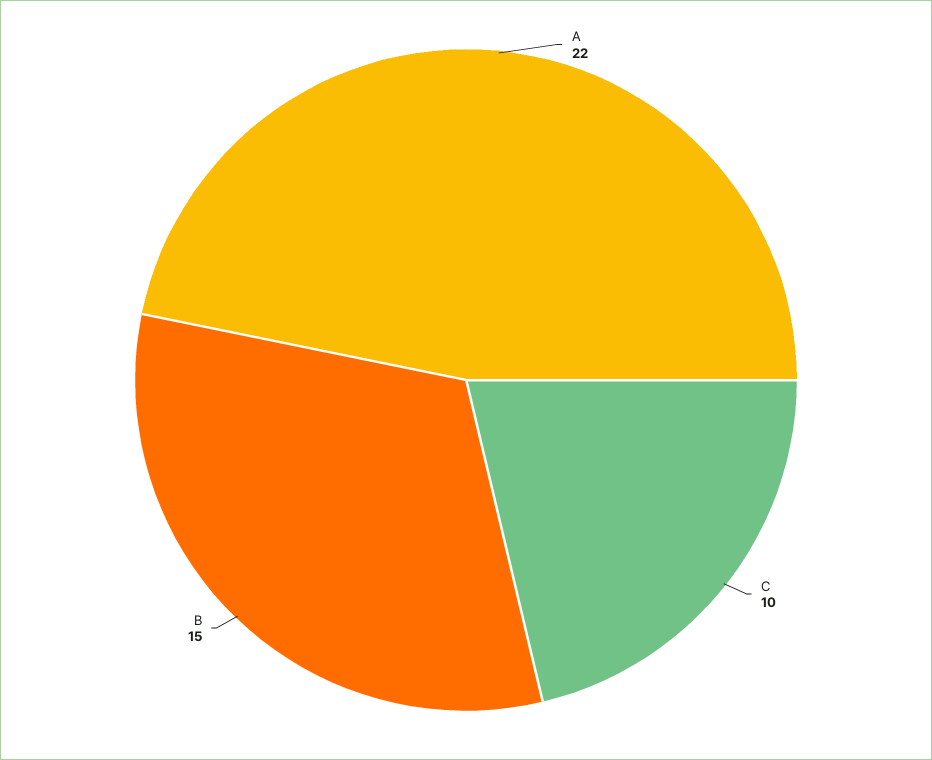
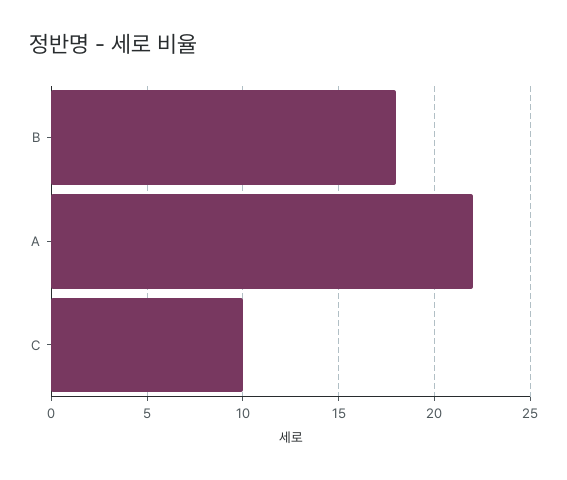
  {
    "A": 22,
    "C": 10,
-   "B": 15
+   "B": 18
  }

